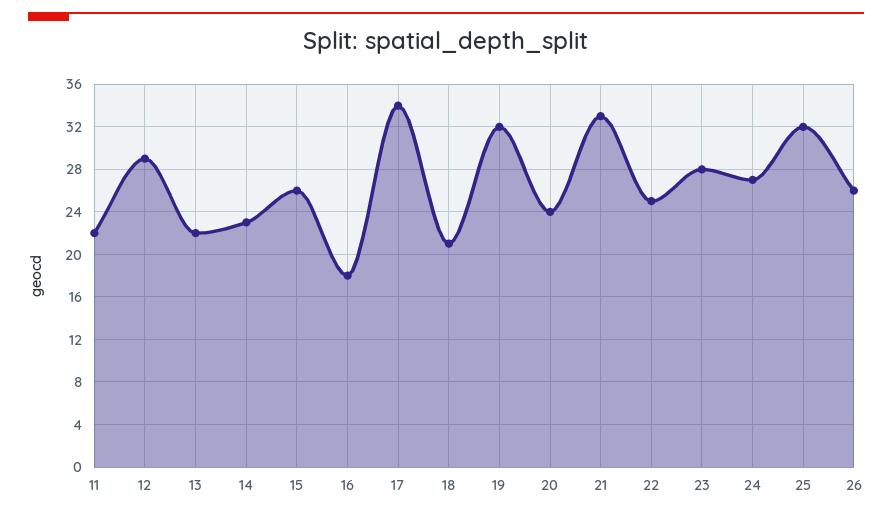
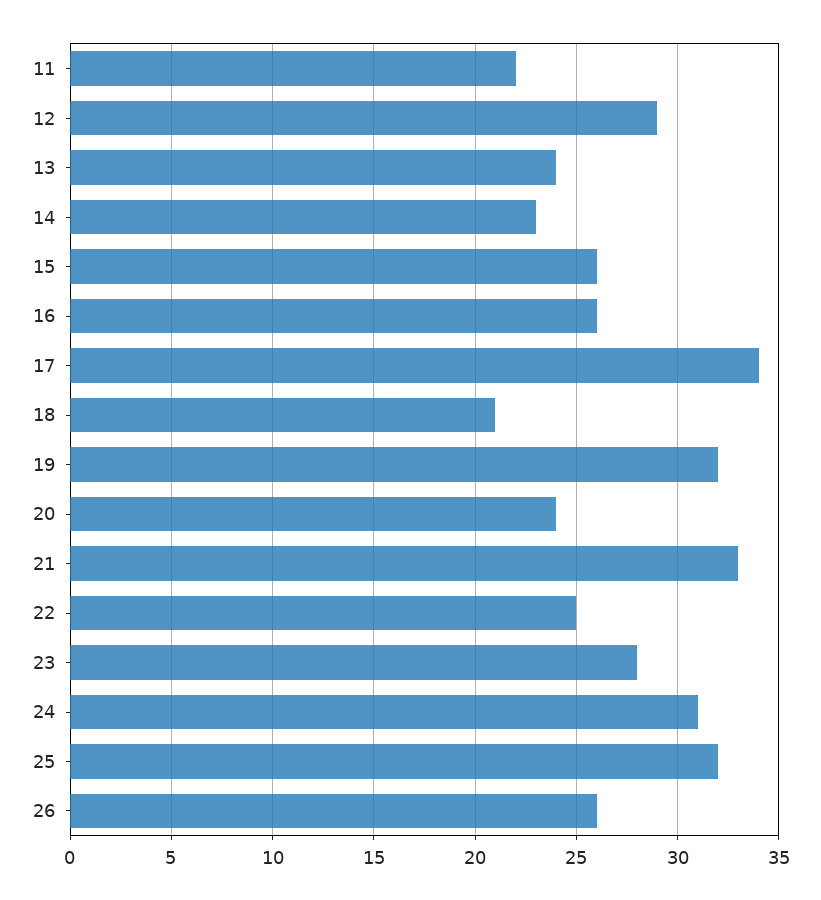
  {
    "11": 22,
    "12": 29,
-   "13": 22,
+   "13": 24,
    "14": 23,
    "15": 26,
-   "16": 18,
+   "16": 26,
    "17": 34,
    "18": 21,
    "19": 32,
    "20": 24,
    "21": 33,
    "22": 25,
    "23": 28,
-   "24": 27,
+   "24": 31,
    "25": 32,
    "26": 26
  }

